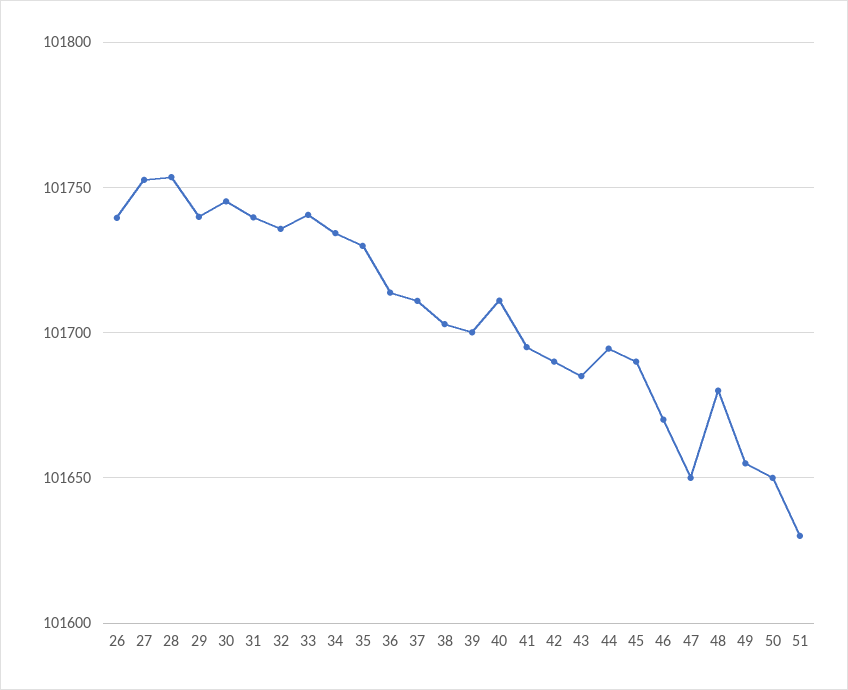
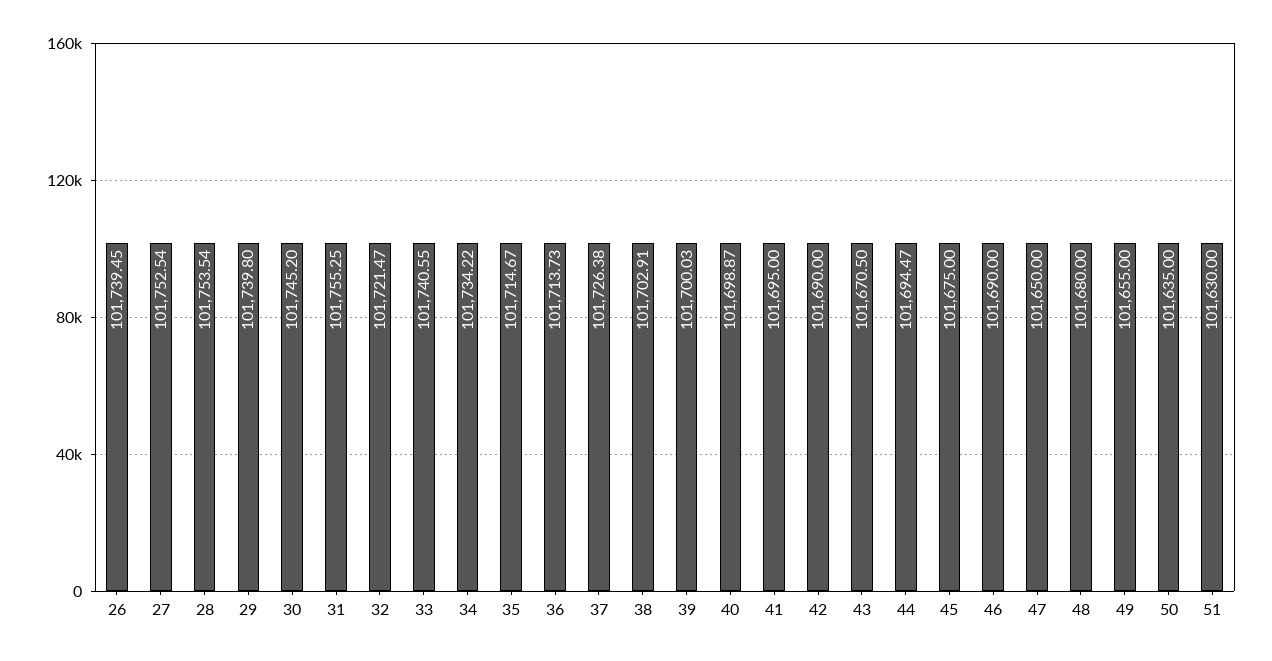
  {
    "26": 101739.45,
    "27": 101752.54,
    "28": 101753.54,
    "29": 101739.8,
    "30": 101745.2,
-   "31": 101740,
+   "31": 101755.25,
-   "32": 101735,
+   "32": 101721.47,
    "33": 101740.55,
    "34": 101734.22,
-   "35": 101730,
+   "35": 101714.67,
    "36": 101713.73,
-   "37": 101710,
+   "37": 101726.38,
    "38": 101702.91,
    "39": 101700.03,
-   "40": 101710,
+   "40": 101698.87,
    "41": 101695,
    "42": 101690,
-   "43": 101685,
+   "43": 101670.5,
    "44": 101694.47,
-   "45": 101690,
+   "45": 101675,
-   "46": 101670,
+   "46": 101690,
    "47": 101650,
    "48": 101680,
    "49": 101655,
-   "50": 101650,
+   "50": 101635,
    "51": 101630
  }

